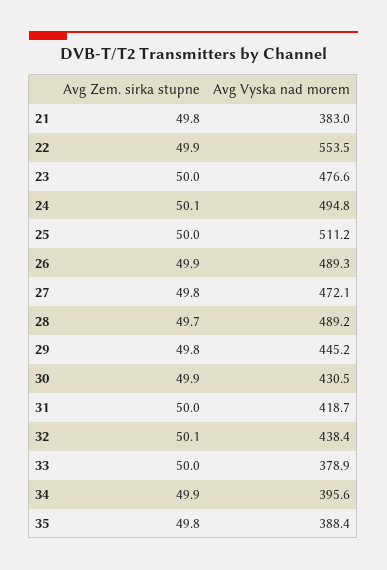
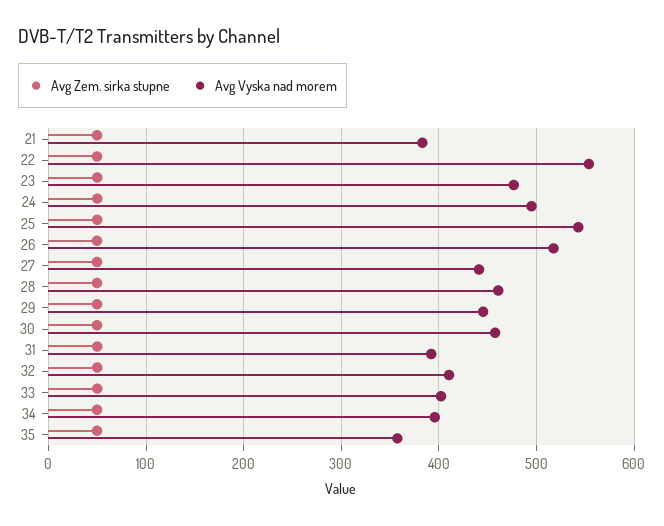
  {
    "Avg Zem. sirka stupne": {
      "21": 49.8,
      "22": 49.9,
      "23": 50,
      "24": 50.1,
      "25": 50,
      "26": 49.9,
      "27": 49.8,
      "28": 49.7,
      "29": 49.8,
      "30": 49.9,
      "31": 50,
      "32": 50.1,
      "33": 50,
      "34": 49.9,
      "35": 49.8
    },
    "Avg Vyska nad morem": {
      "21": 383,
      "22": 553.5,
      "23": 476.6,
      "24": 494.8,
-     "25": 511.2,
+     "25": 540,
-     "26": 489.3,
+     "26": 520,
-     "27": 472.1,
+     "27": 440,
-     "28": 489.2,
+     "28": 460,
      "29": 445.2,
-     "30": 430.5,
+     "30": 460,
-     "31": 418.7,
+     "31": 390,
-     "32": 438.4,
+     "32": 410,
-     "33": 378.9,
+     "33": 400,
      "34": 395.6,
-     "35": 388.4
+     "35": 360
    }
  }

